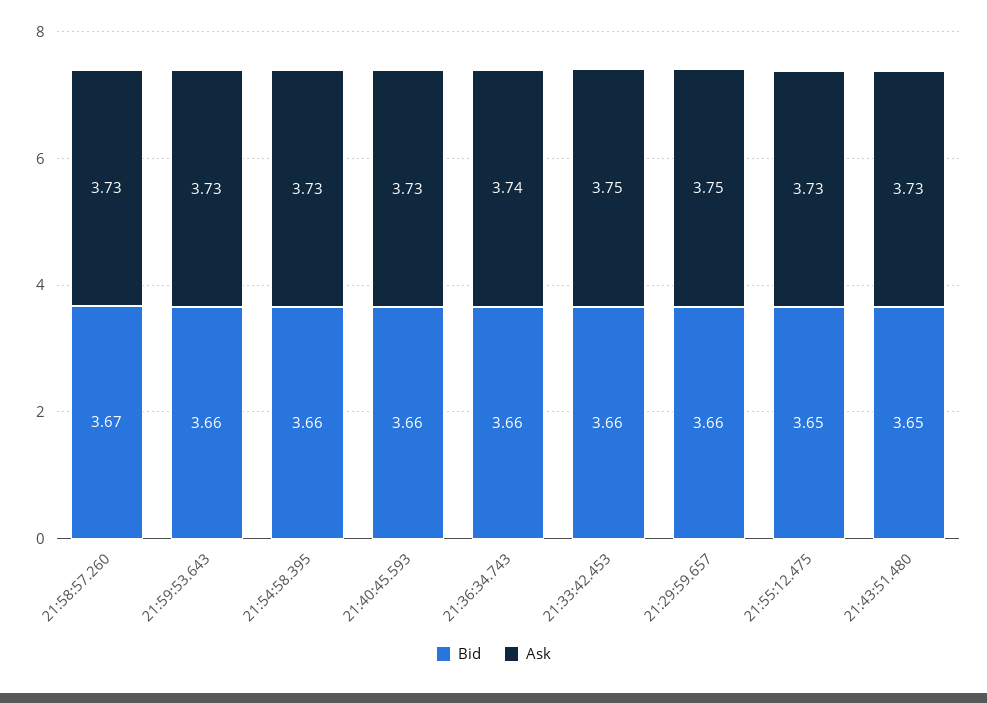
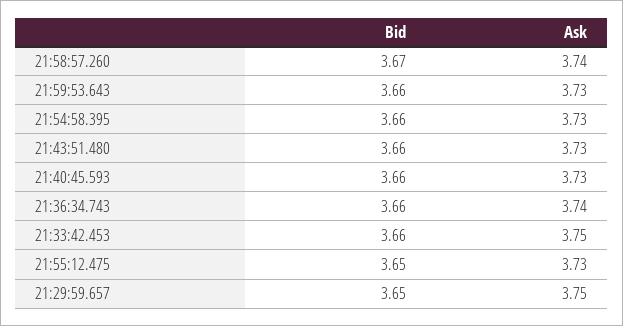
  {
    "Bid": {
      "21:58:57.260": 3.67,
      "21:59:53.643": 3.66,
      "21:54:58.395": 3.66,
      "21:40:45.593": 3.66,
      "21:36:34.743": 3.66,
      "21:33:42.453": 3.66,
-     "21:29:59.657": 3.66,
+     "21:29:59.657": 3.65,
      "21:55:12.475": 3.65,
-     "21:43:51.480": 3.65
+     "21:43:51.480": 3.66
    },
    "Ask": {
-     "21:58:57.260": 3.73,
+     "21:58:57.260": 3.74,
      "21:59:53.643": 3.73,
      "21:54:58.395": 3.73,
      "21:40:45.593": 3.73,
      "21:36:34.743": 3.74,
      "21:33:42.453": 3.75,
      "21:29:59.657": 3.75,
      "21:55:12.475": 3.73,
      "21:43:51.480": 3.73
    }
  }

